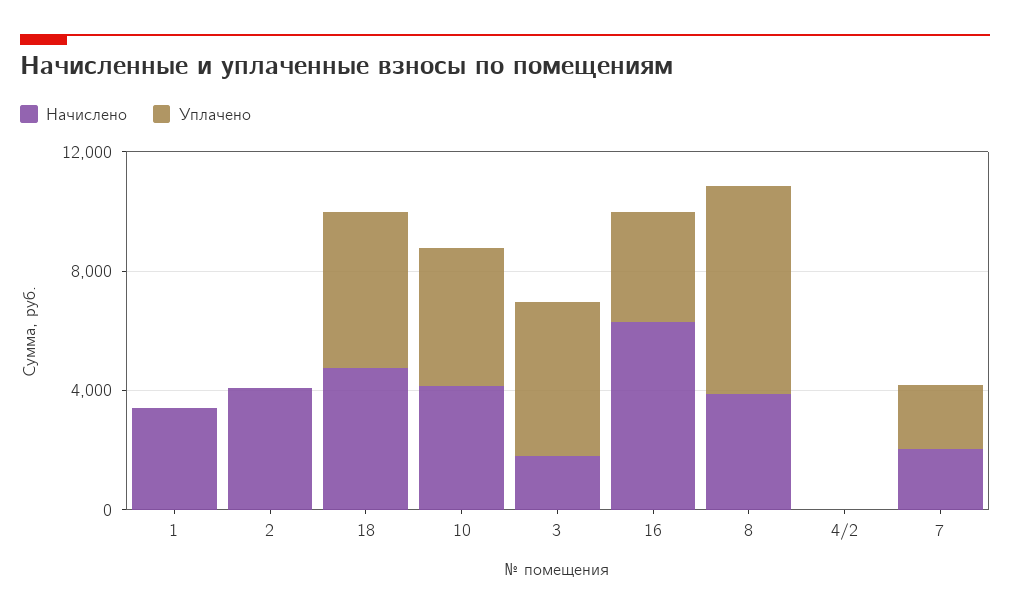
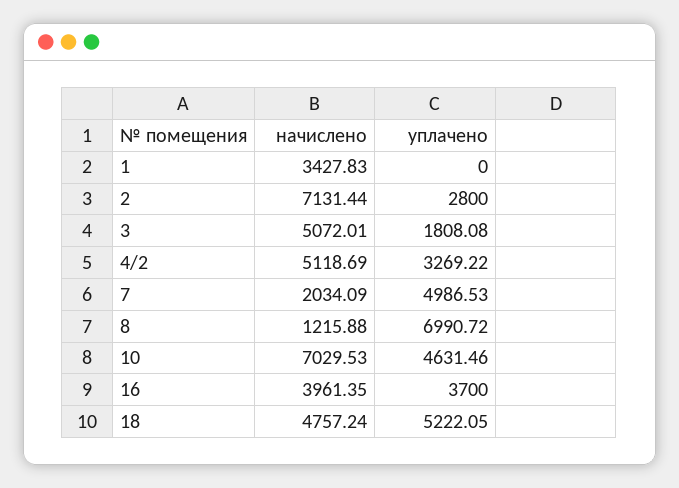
  {
    "Начислено": {
      "1": 3427.83,
-     "2": 4000,
+     "2": 7131.44,
      "18": 4757.24,
-     "10": 4000,
+     "10": 7029.53,
-     "3": 2000,
+     "3": 5072.01,
-     "16": 6000,
+     "16": 3961.35,
-     "8": 4000,
+     "8": 1215.88,
-     "4/2": 0,
+     "4/2": 5118.69,
      "7": 2034.09
    },
    "Уплачено": {
      "1": 0,
-     "2": 0,
+     "2": 2800,
      "18": 5222.05,
      "10": 4631.46,
-     "3": 5000,
+     "3": 1808.08,
      "16": 3700,
      "8": 6990.72,
-     "4/2": 0,
+     "4/2": 3269.22,
-     "7": 2000
+     "7": 4986.53
    }
  }

